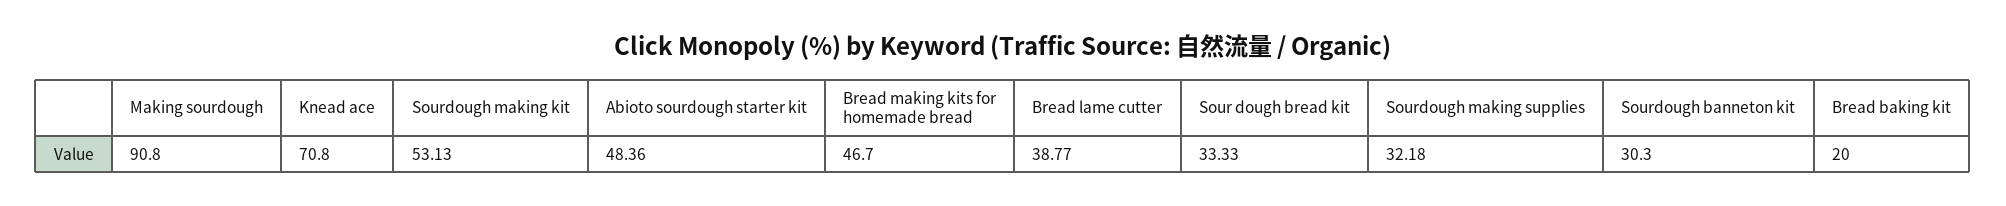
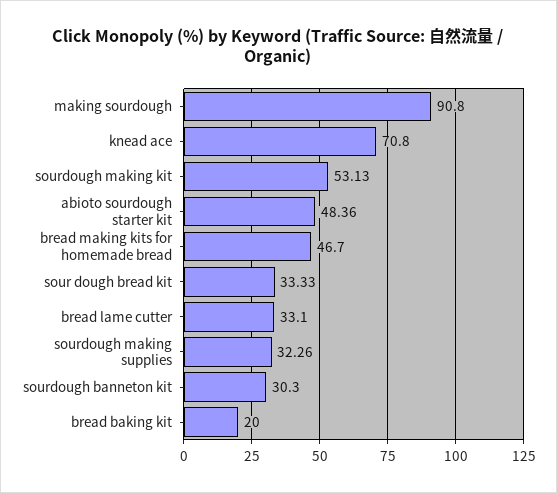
  {
    "Making sourdough": 90.8,
    "Knead ace": 70.8,
    "Sourdough making kit": 53.13,
    "Abioto sourdough starter kit": 48.36,
    "Bread making kits for homemade bread": 46.7,
-   "Bread lame cutter": 38.77,
+   "Bread lame cutter": 33.1,
    "Sour dough bread kit": 33.33,
-   "Sourdough making supplies": 32.18,
+   "Sourdough making supplies": 32.26,
    "Sourdough banneton kit": 30.3,
    "Bread baking kit": 20
  }

